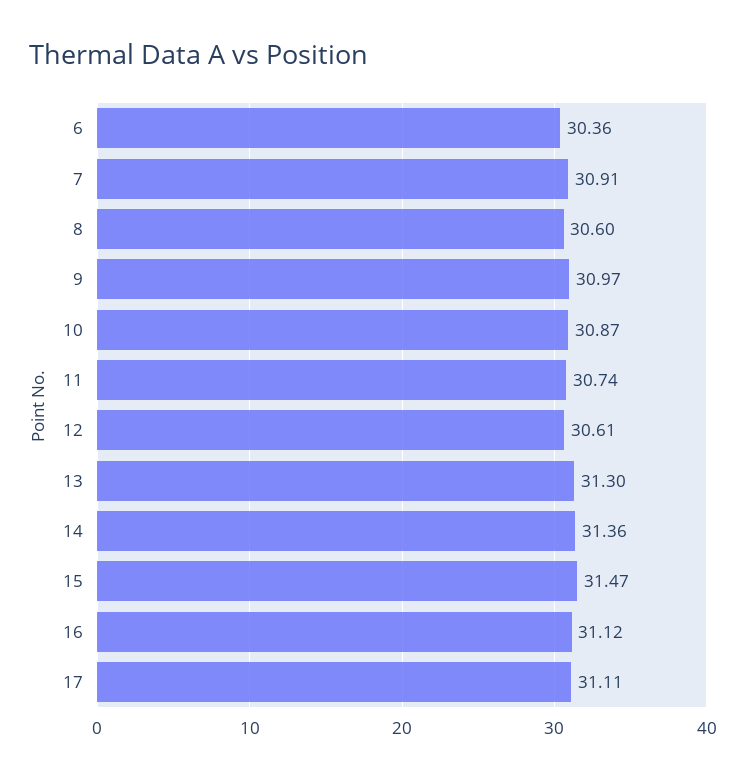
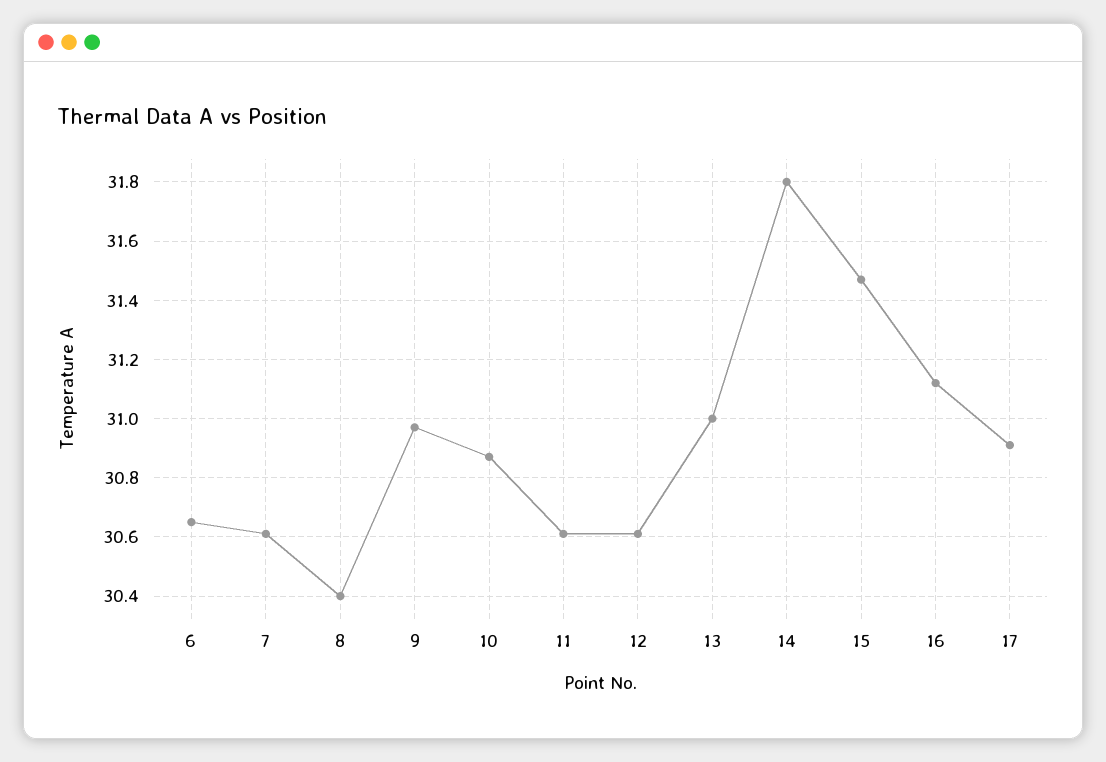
  {
-   "6": 30.36,
+   "6": 30.65,
-   "7": 30.91,
+   "7": 30.6,
-   "8": 30.6,
+   "8": 30.4,
    "9": 30.97,
    "10": 30.87,
-   "11": 30.74,
+   "11": 30.6,
    "12": 30.61,
-   "13": 31.3,
+   "13": 31,
-   "14": 31.36,
+   "14": 31.8,
    "15": 31.47,
    "16": 31.12,
-   "17": 31.11
+   "17": 30.9
  }

